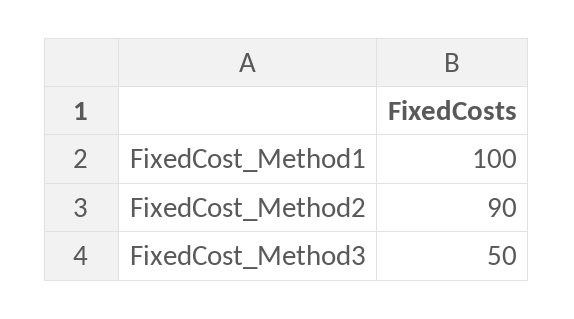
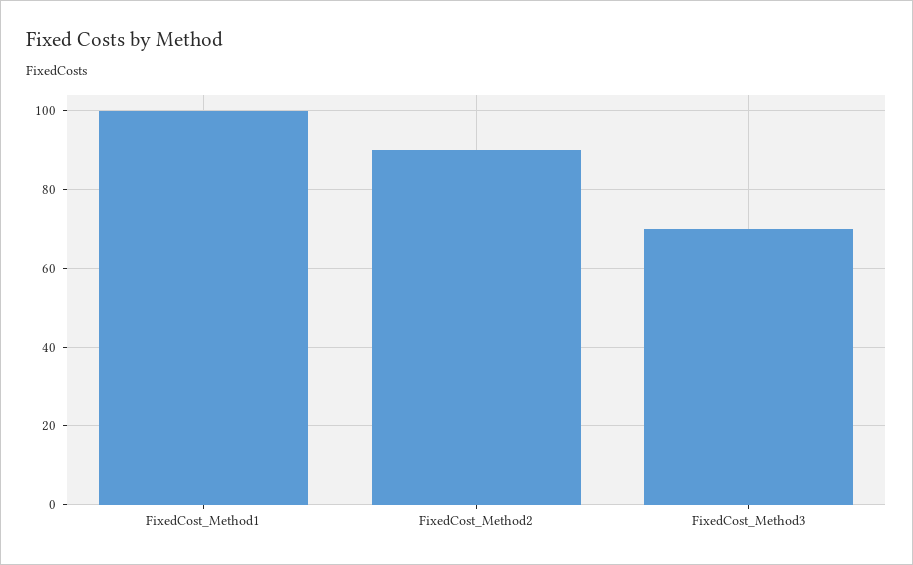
  {
    "FixedCost_Method1": 100,
    "FixedCost_Method2": 90,
-   "FixedCost_Method3": 50
+   "FixedCost_Method3": 70
  }

